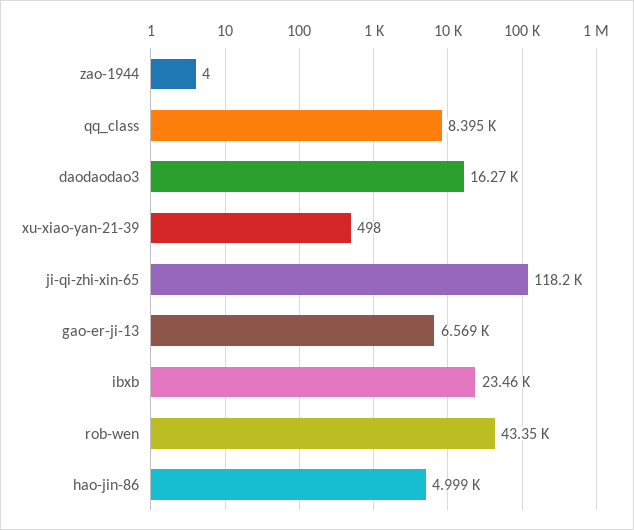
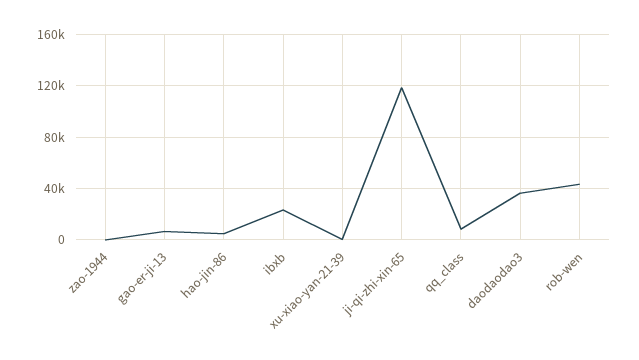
  {
    "zao-1944": 4,
    "qq_class": 8395,
-   "daodaodao3": 16270,
+   "daodaodao3": 35000,
    "xu-xiao-yan-21-39": 498,
    "ji-qi-zhi-xin-65": 118200,
    "gao-er-ji-13": 6569,
    "ibxb": 23460,
    "rob-wen": 43350,
    "hao-jin-86": 4999
  }

